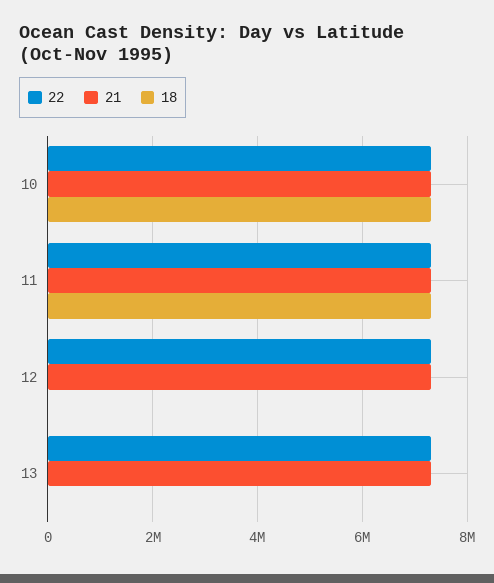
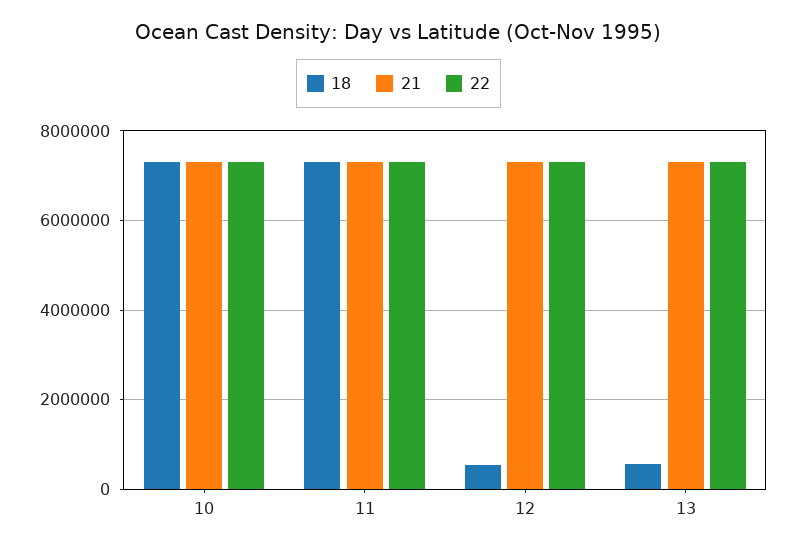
  {
    "22": {
      "10": 7400000,
      "11": 7400000,
      "12": 7400000,
      "13": 7400000
    },
    "21": {
      "10": 7400000,
      "11": 7400000,
      "12": 7400000,
      "13": 7400000
    },
    "18": {
      "10": 7400000,
      "11": 7400000,
-     "12": 0,
+     "12": 600000,
-     "13": 0
+     "13": 600000
    }
  }

